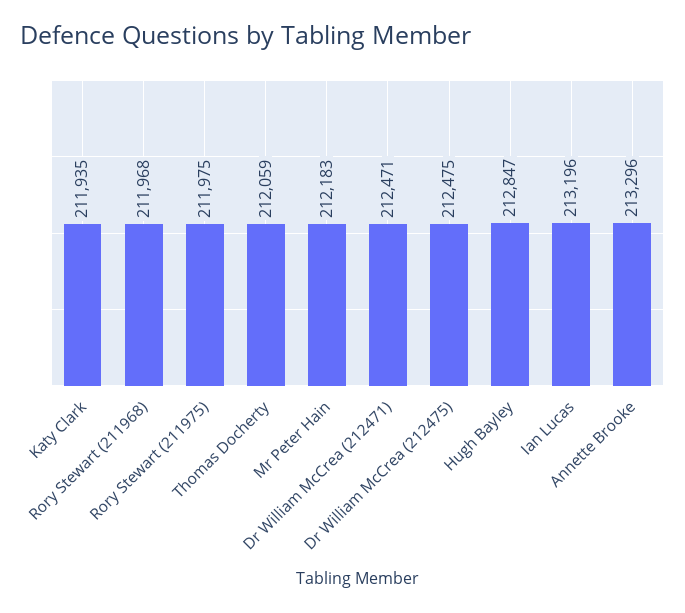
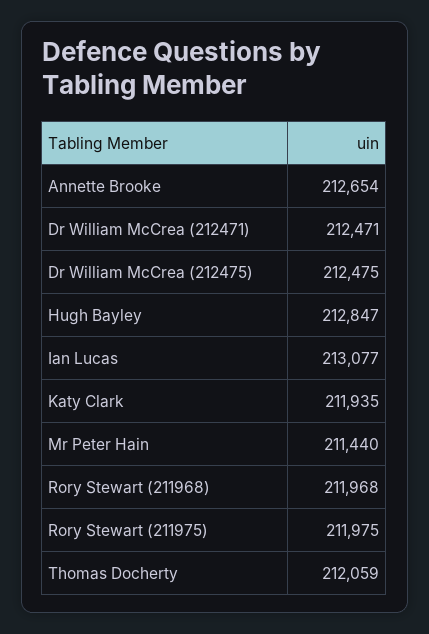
  {
    "Katy Clark": 211935,
    "Rory Stewart (211968)": 211968,
    "Rory Stewart (211975)": 211975,
    "Thomas Docherty": 212059,
-   "Mr Peter Hain": 212183,
+   "Mr Peter Hain": 211440,
    "Dr William McCrea (212471)": 212471,
    "Dr William McCrea (212475)": 212475,
    "Hugh Bayley": 212847,
-   "Ian Lucas": 213196,
+   "Ian Lucas": 213077,
-   "Annette Brooke": 213296
+   "Annette Brooke": 212654
  }

